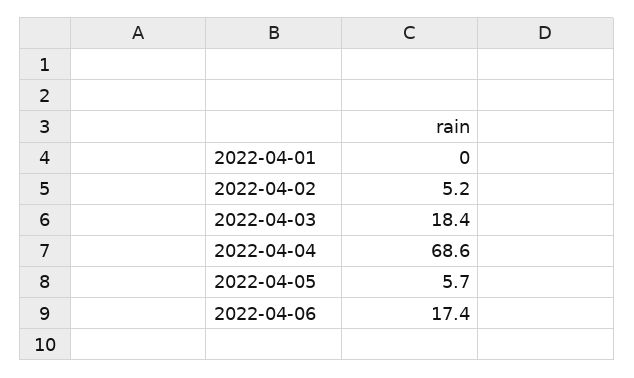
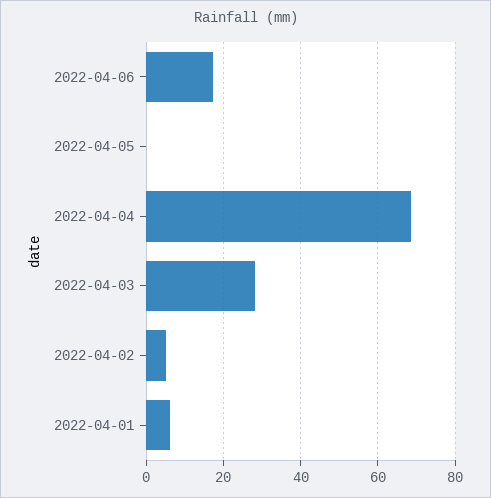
  {
-   "2022-04-01": 0,
+   "2022-04-01": 6,
    "2022-04-02": 5.2,
-   "2022-04-03": 18.4,
+   "2022-04-03": 28,
    "2022-04-04": 68.6,
-   "2022-04-05": 5.7,
+   "2022-04-05": 0,
    "2022-04-06": 17.4
  }

